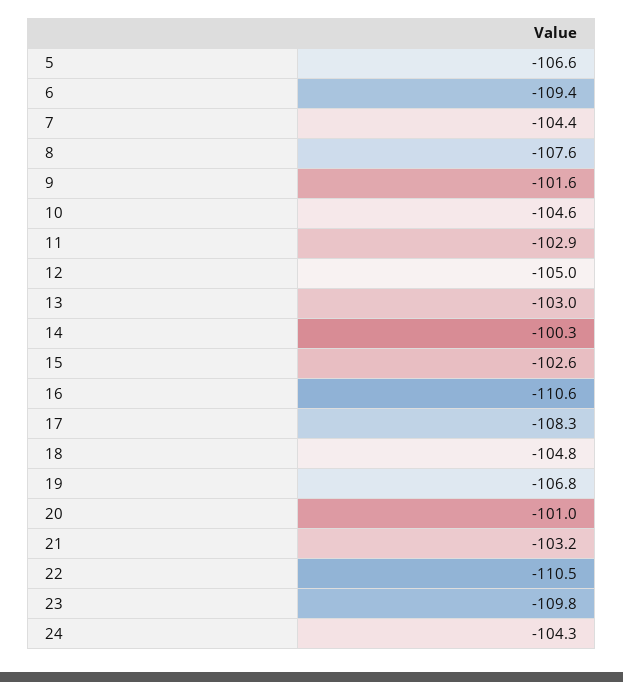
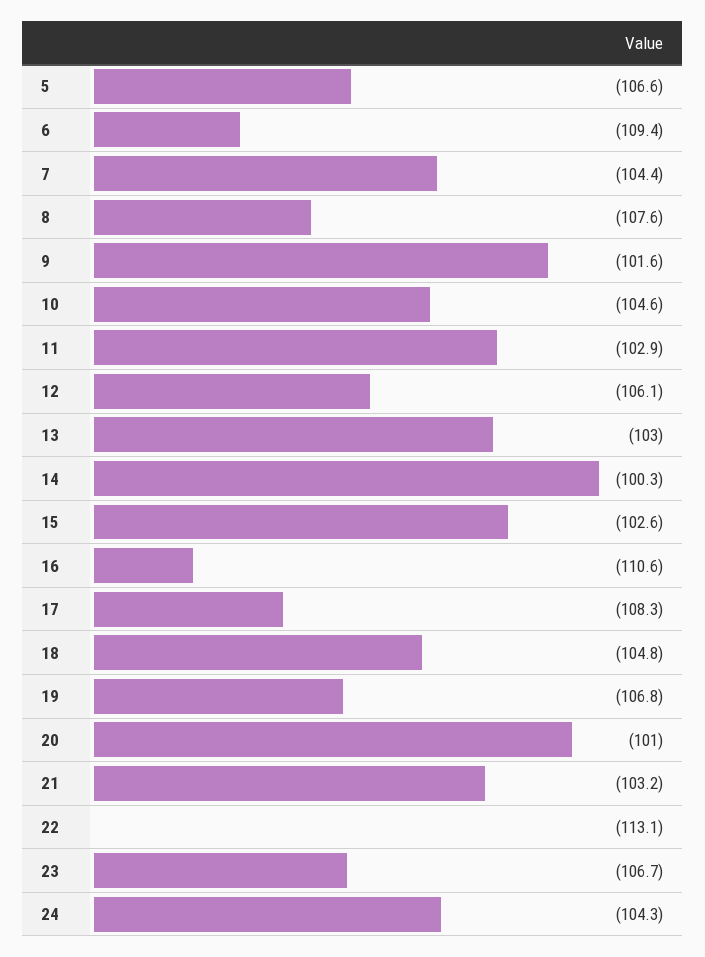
  {
    "5": -106.6,
    "6": -109.4,
    "7": -104.4,
    "8": -107.6,
    "9": -101.6,
    "10": -104.6,
    "11": -102.9,
-   "12": -105,
+   "12": -106.1,
    "13": -103,
    "14": -100.3,
    "15": -102.6,
    "16": -110.6,
    "17": -108.3,
    "18": -104.8,
    "19": -106.8,
    "20": -101,
    "21": -103.2,
-   "22": -110.5,
+   "22": -113.1,
-   "23": -109.8,
+   "23": -106.7,
    "24": -104.3
  }

